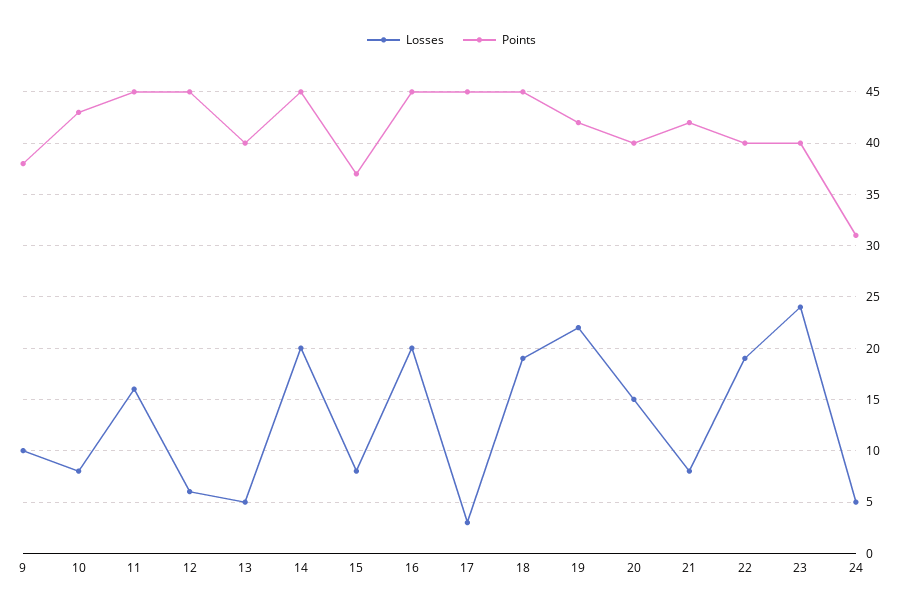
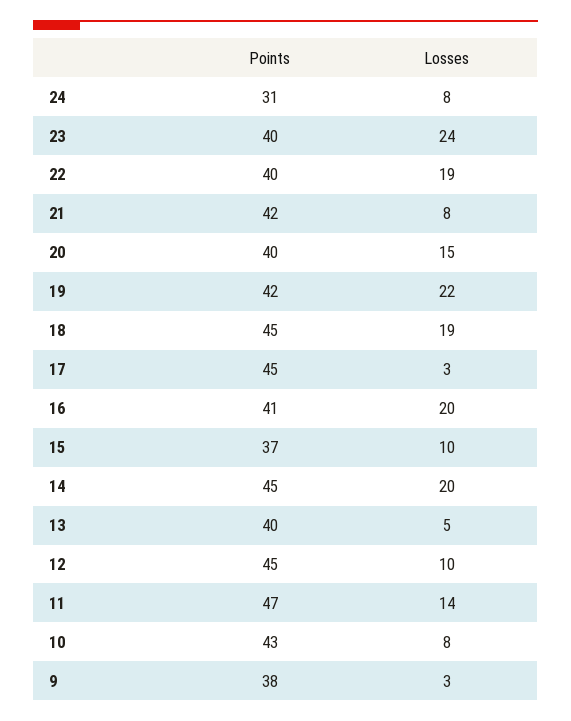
  {
    "Losses": {
-     "9": 10,
+     "9": 3,
      "10": 8,
-     "11": 16,
+     "11": 14,
-     "12": 6,
+     "12": 10,
      "13": 5,
      "14": 20,
-     "15": 8,
+     "15": 10,
      "16": 20,
      "17": 3,
      "18": 19,
      "19": 22,
      "20": 15,
      "21": 8,
      "22": 19,
      "23": 24,
-     "24": 5
+     "24": 8
    },
    "Points": {
      "9": 38,
      "10": 43,
-     "11": 45,
+     "11": 47,
      "12": 45,
      "13": 40,
      "14": 45,
      "15": 37,
-     "16": 45,
+     "16": 41,
      "17": 45,
      "18": 45,
      "19": 42,
      "20": 40,
      "21": 42,
      "22": 40,
      "23": 40,
      "24": 31
    }
  }

